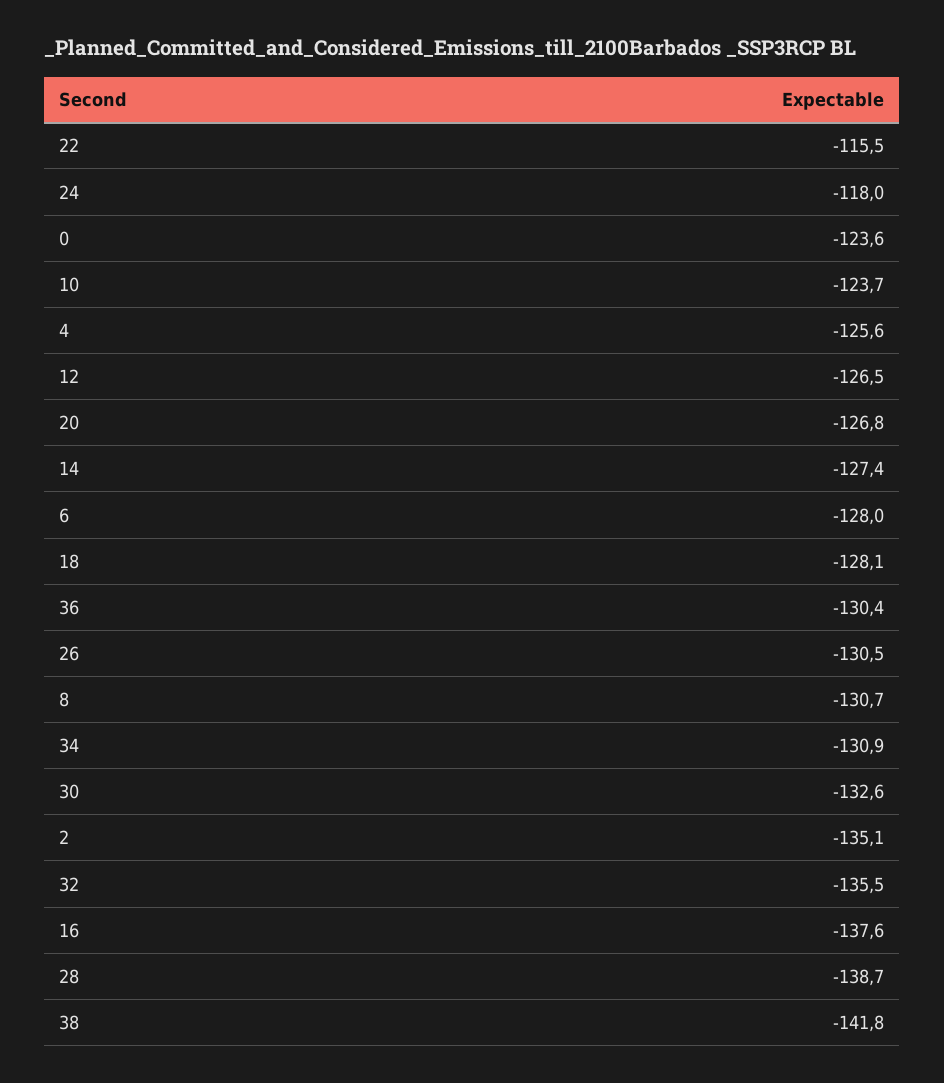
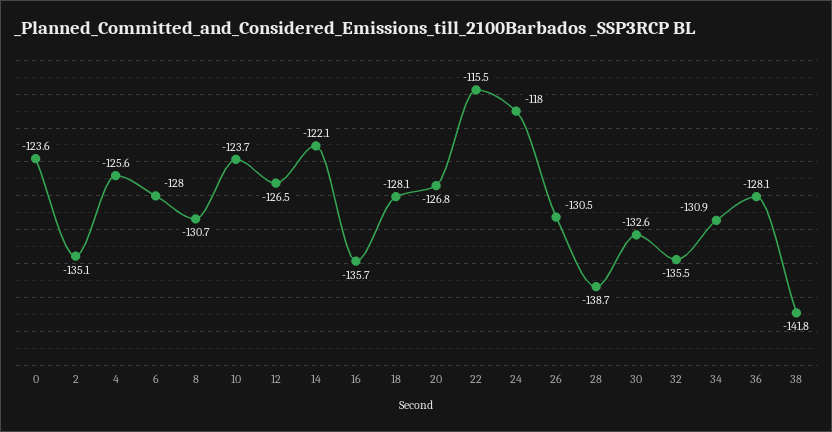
  {
    "22": -115.5,
    "24": -118,
    "0": -123.6,
    "10": -123.7,
    "4": -125.6,
    "12": -126.5,
    "20": -126.8,
-   "14": -127.4,
+   "14": -122.1,
    "6": -128,
    "18": -128.1,
-   "36": -130.4,
+   "36": -128.1,
    "26": -130.5,
    "8": -130.7,
    "34": -130.9,
    "30": -132.6,
    "2": -135.1,
    "32": -135.5,
-   "16": -137.6,
+   "16": -135.7,
    "28": -138.7,
    "38": -141.8
  }

